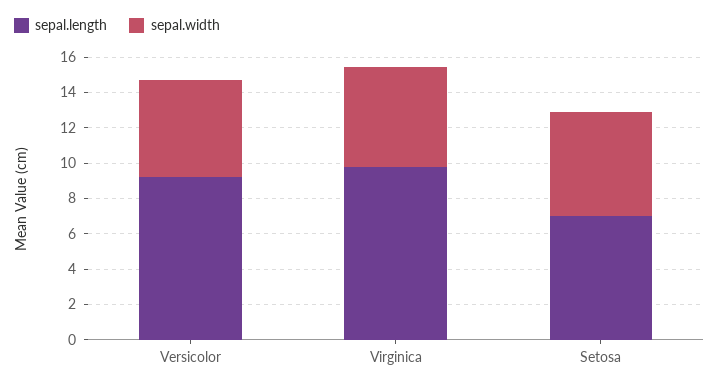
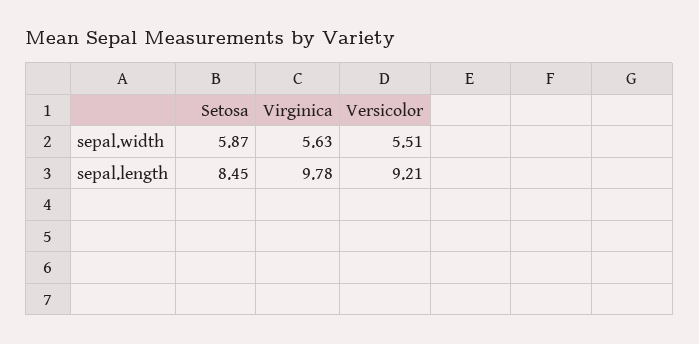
  {
    "sepal.length": {
      "Versicolor": 9.21,
      "Virginica": 9.78,
-     "Setosa": 7
+     "Setosa": 8.45
    },
    "sepal.width": {
      "Versicolor": 5.51,
      "Virginica": 5.63,
      "Setosa": 5.87
    }
  }

